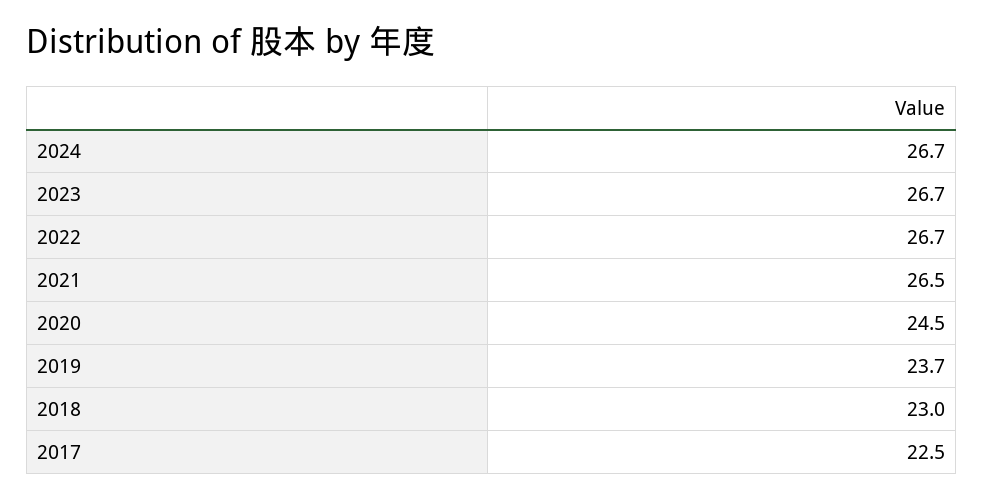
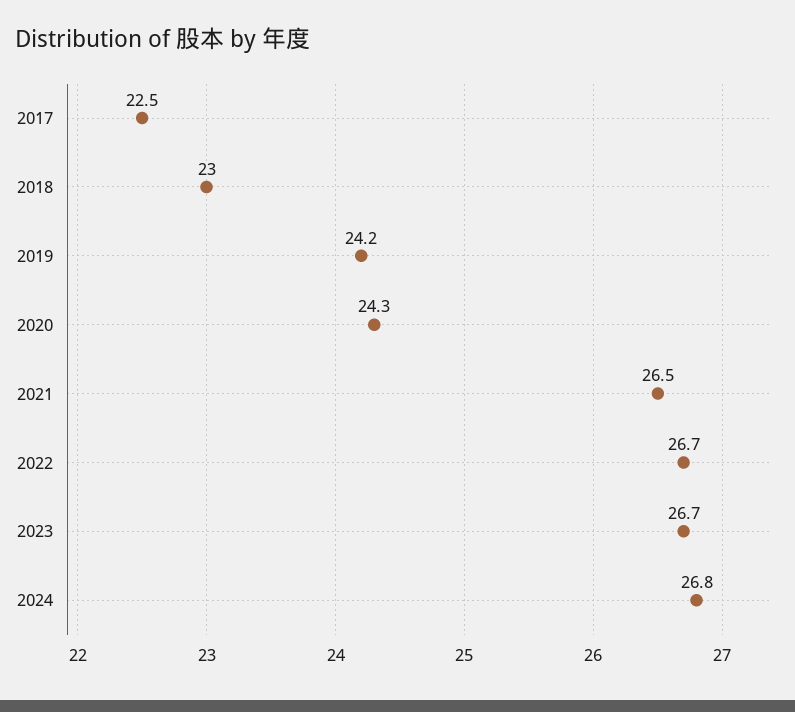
  {
-   "2024": 26.7,
+   "2024": 26.8,
    "2023": 26.7,
    "2022": 26.7,
    "2021": 26.5,
-   "2020": 24.5,
+   "2020": 24.3,
-   "2019": 23.7,
+   "2019": 24.2,
    "2018": 23,
    "2017": 22.5
  }

